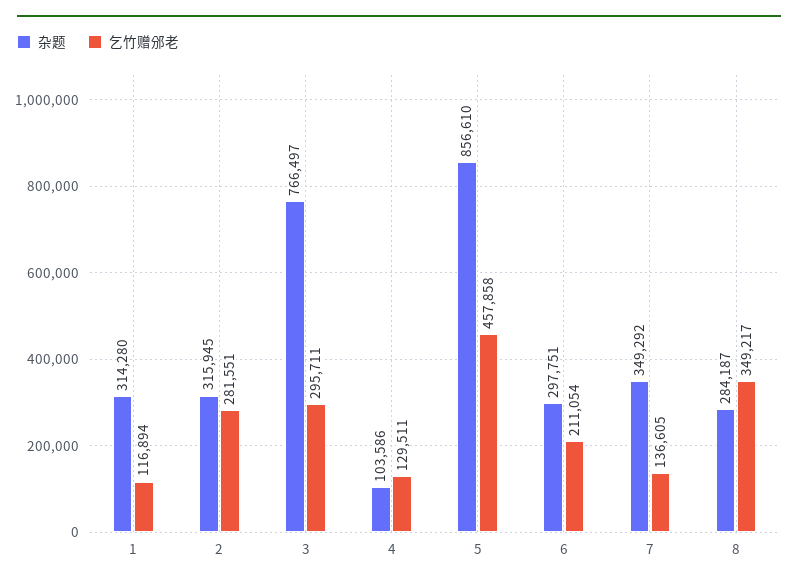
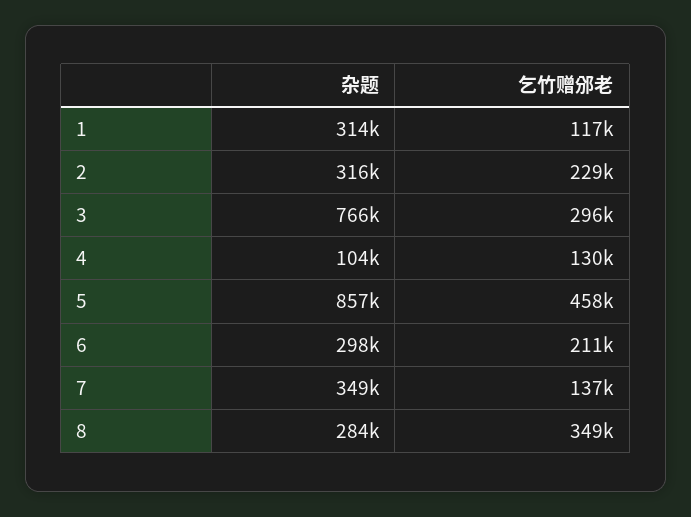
  {
    "杂题": {
      "1": 314280,
      "2": 315945,
      "3": 766497,
      "4": 103586,
      "5": 856610,
      "6": 297751,
      "7": 349292,
      "8": 284187
    },
    "乞竹赠邠老": {
      "1": 116894,
-     "2": 281551,
+     "2": 229000,
      "3": 295711,
      "4": 129511,
      "5": 457858,
      "6": 211054,
      "7": 136605,
      "8": 349217
    }
  }

